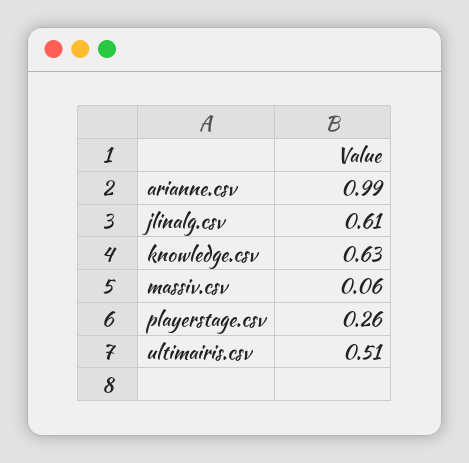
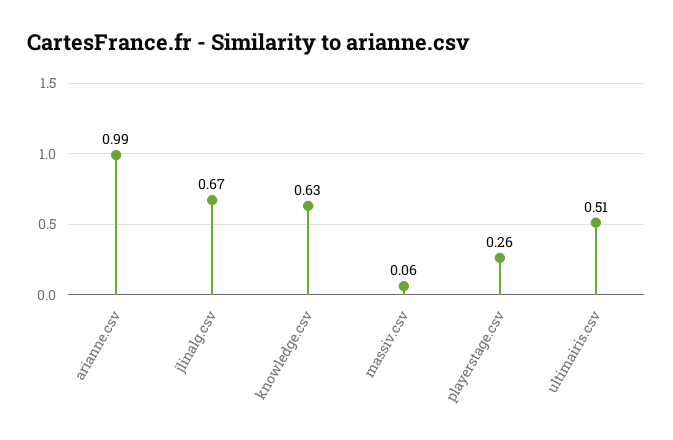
  {
    "arianne.csv": 0.99,
-   "jlinalg.csv": 0.61,
+   "jlinalg.csv": 0.67,
    "knowledge.csv": 0.63,
    "massiv.csv": 0.06,
    "playerstage.csv": 0.26,
    "ultimairis.csv": 0.51
  }

